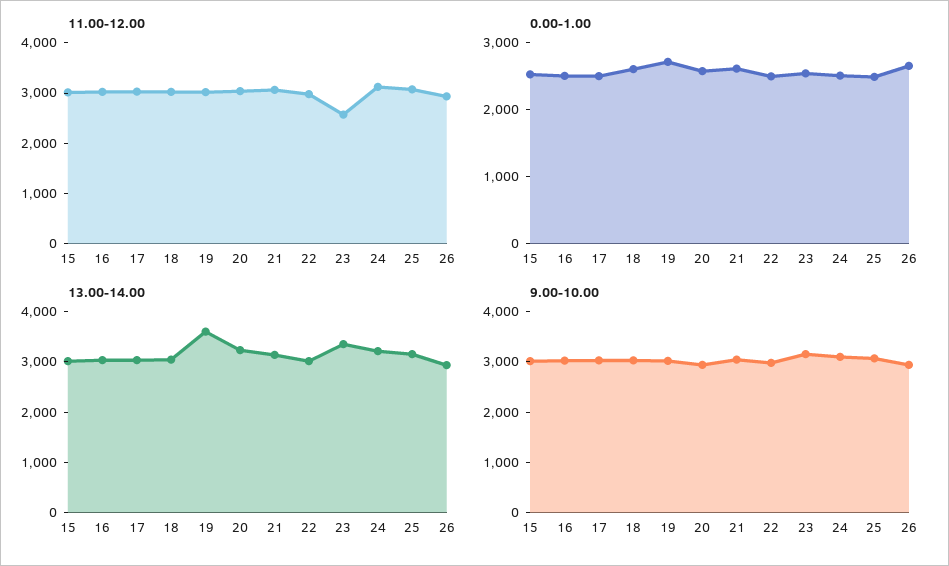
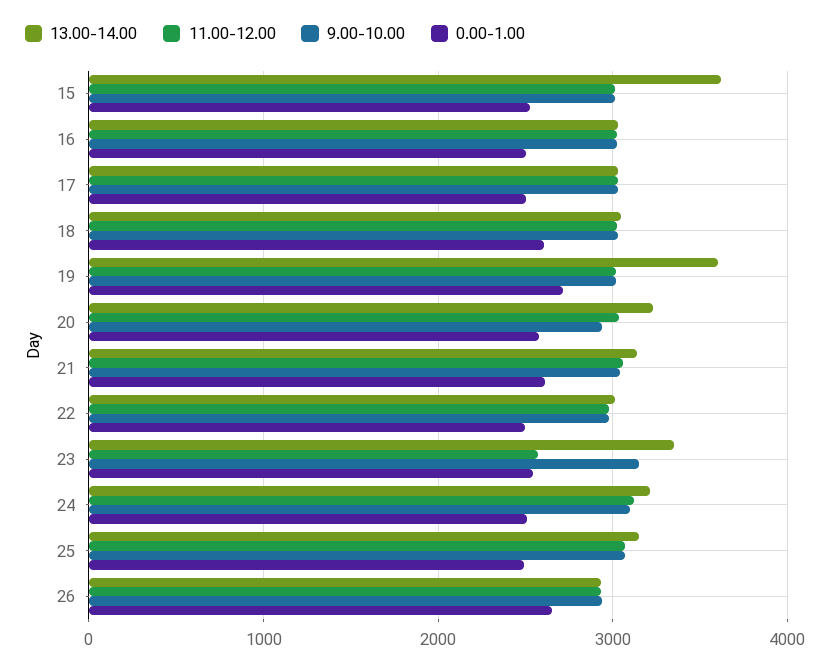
  {
    "11.00-12.00": {
      "15": 3000,
      "16": 3000,
      "17": 3000,
      "18": 3000,
      "19": 3000,
      "20": 3000,
      "21": 3100,
      "22": 3000,
      "23": 2600,
      "24": 3100,
      "25": 3100,
      "26": 2900
    },
    "0.00-1.00": {
      "15": 2500,
      "16": 2500,
      "17": 2500,
      "18": 2600,
      "19": 2700,
      "20": 2600,
      "21": 2600,
      "22": 2500,
      "23": 2500,
      "24": 2500,
      "25": 2500,
      "26": 2700
    },
    "13.00-14.00": {
-     "15": 3000,
+     "15": 3600,
      "16": 3000,
      "17": 3000,
      "18": 3000,
      "19": 3600,
      "20": 3200,
      "21": 3100,
      "22": 3000,
      "23": 3300,
      "24": 3200,
      "25": 3200,
      "26": 2900
    },
    "9.00-10.00": {
      "15": 3000,
      "16": 3000,
      "17": 3000,
      "18": 3000,
      "19": 3000,
      "20": 2900,
      "21": 3000,
      "22": 3000,
      "23": 3200,
      "24": 3100,
      "25": 3100,
      "26": 2900
    }
  }

